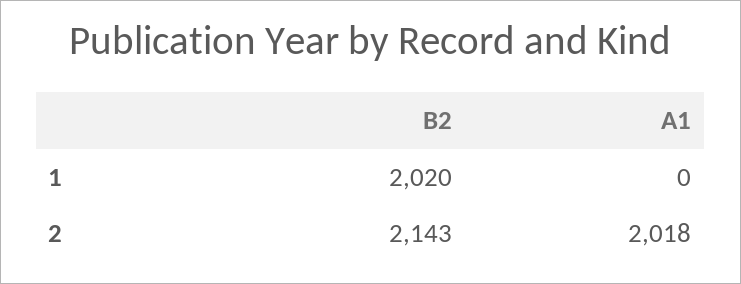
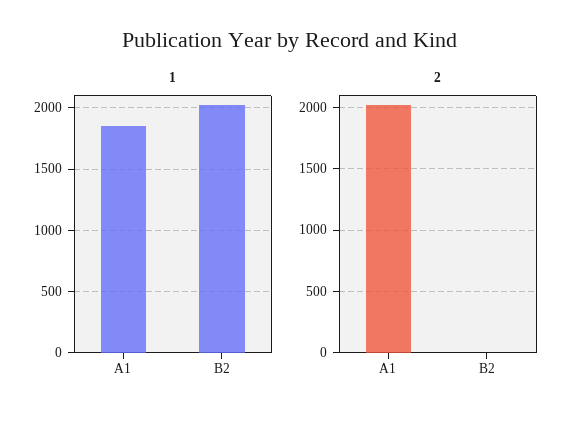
  {
    "1": {
      "B2": 2020,
-     "A1": 0
+     "A1": 1850
    },
    "2": {
-     "B2": 2143,
+     "B2": 0,
      "A1": 2018
    }
  }

